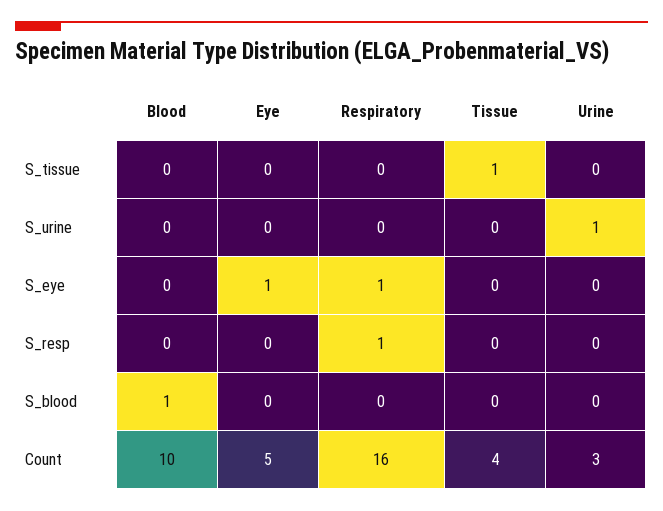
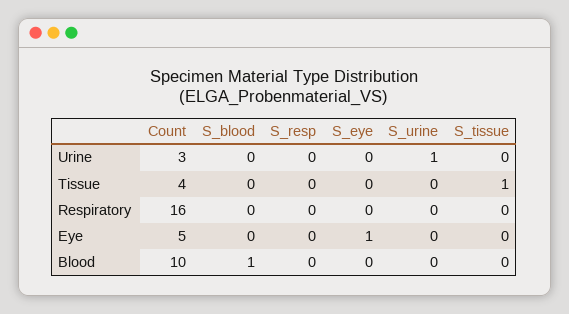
  {
    "Blood": {
      "S_tissue": 0,
      "S_urine": 0,
      "S_eye": 0,
      "S_resp": 0,
      "S_blood": 1,
      "Count": 10
    },
    "Eye": {
      "S_tissue": 0,
      "S_urine": 0,
      "S_eye": 1,
      "S_resp": 0,
      "S_blood": 0,
      "Count": 5
    },
    "Respiratory": {
      "S_tissue": 0,
      "S_urine": 0,
-     "S_eye": 1,
+     "S_eye": 0,
-     "S_resp": 1,
+     "S_resp": 0,
      "S_blood": 0,
      "Count": 16
    },
    "Tissue": {
      "S_tissue": 1,
      "S_urine": 0,
      "S_eye": 0,
      "S_resp": 0,
      "S_blood": 0,
      "Count": 4
    },
    "Urine": {
      "S_tissue": 0,
      "S_urine": 1,
      "S_eye": 0,
      "S_resp": 0,
      "S_blood": 0,
      "Count": 3
    }
  }

